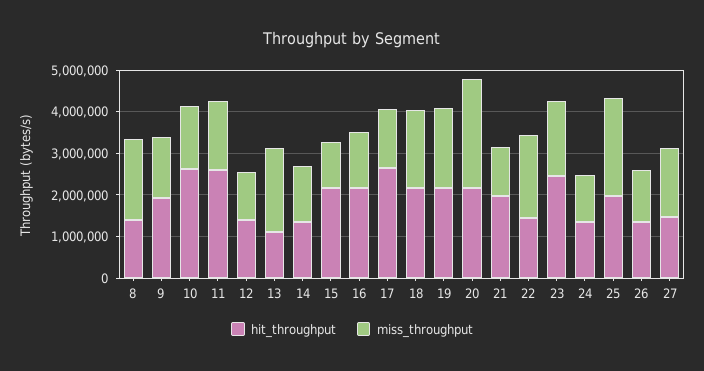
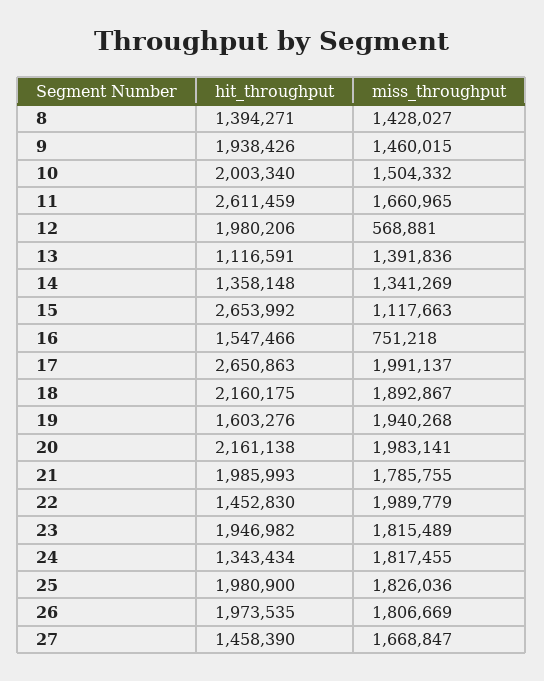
  {
    "hit_throughput": {
      "8": 1394271,
      "9": 1938426,
-     "10": 2600000,
+     "10": 2003340,
      "11": 2611459,
-     "12": 1400000,
+     "12": 1980206,
      "13": 1116591,
      "14": 1358148,
-     "15": 2200000,
+     "15": 2653992,
-     "16": 2200000,
+     "16": 1547466,
      "17": 2650863,
      "18": 2160175,
-     "19": 2200000,
+     "19": 1603276,
      "20": 2161138,
      "21": 1985993,
      "22": 1452830,
-     "23": 2400000,
+     "23": 1946982,
      "24": 1343434,
      "25": 1980900,
-     "26": 1400000,
+     "26": 1973535,
      "27": 1458390
    },
    "miss_throughput": {
-     "8": 2000000,
+     "8": 1428027,
      "9": 1460015,
      "10": 1504332,
      "11": 1660965,
-     "12": 1200000,
+     "12": 568881,
-     "13": 2000000,
+     "13": 1391836,
      "14": 1341269,
      "15": 1117663,
-     "16": 1400000,
+     "16": 751218,
-     "17": 1400000,
+     "17": 1991137,
      "18": 1892867,
      "19": 1940268,
-     "20": 2600000,
+     "20": 1983141,
-     "21": 1200000,
+     "21": 1785755,
      "22": 1989779,
      "23": 1815489,
-     "24": 1200000,
+     "24": 1817455,
-     "25": 2400000,
+     "25": 1826036,
-     "26": 1200000,
+     "26": 1806669,
      "27": 1668847
    }
  }

